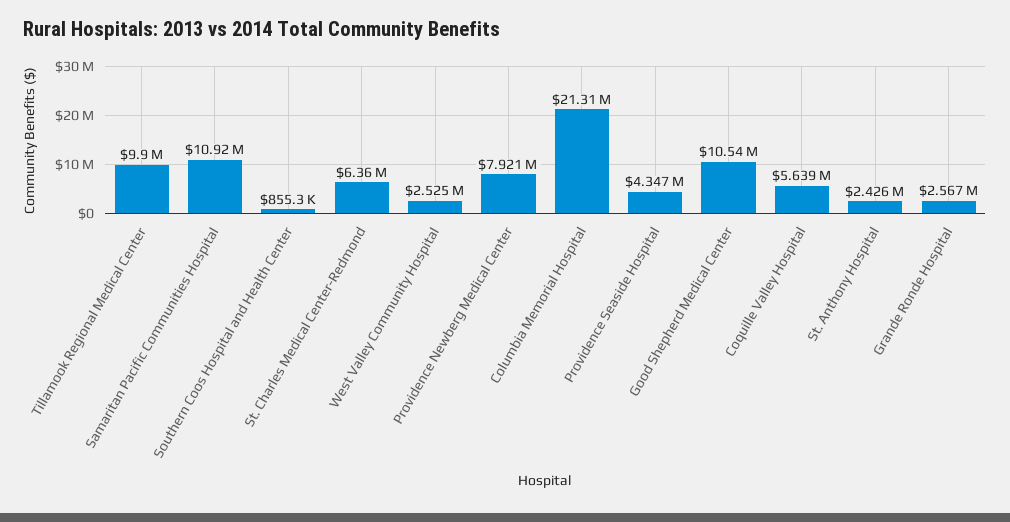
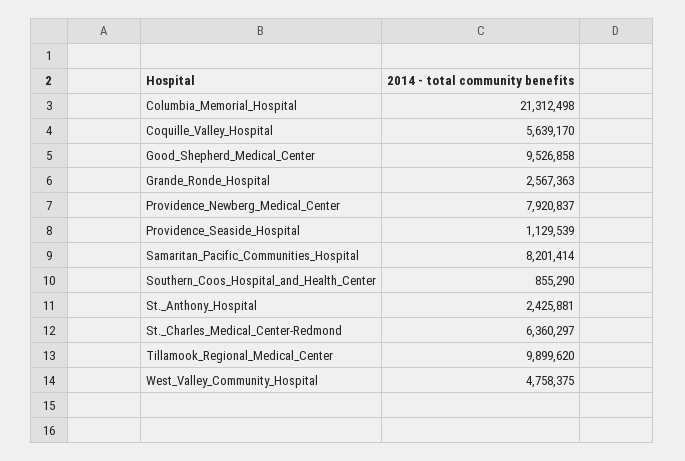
  {
    "Tillamook Regional Medical Center": 9899620,
-   "Samaritan Pacific Communities Hospital": 10920000,
+   "Samaritan Pacific Communities Hospital": 8201414,
    "Southern Coos Hospital and Health Center": 855290,
    "St. Charles Medical Center-Redmond": 6360297,
-   "West Valley Community Hospital": 2525000,
+   "West Valley Community Hospital": 4758375,
    "Providence Newberg Medical Center": 7920837,
    "Columbia Memorial Hospital": 21312498,
-   "Providence Seaside Hospital": 4347000,
+   "Providence Seaside Hospital": 1129539,
-   "Good Shepherd Medical Center": 10540000,
+   "Good Shepherd Medical Center": 9526858,
    "Coquille Valley Hospital": 5639170,
    "St. Anthony Hospital": 2425881,
    "Grande Ronde Hospital": 2567363
  }

